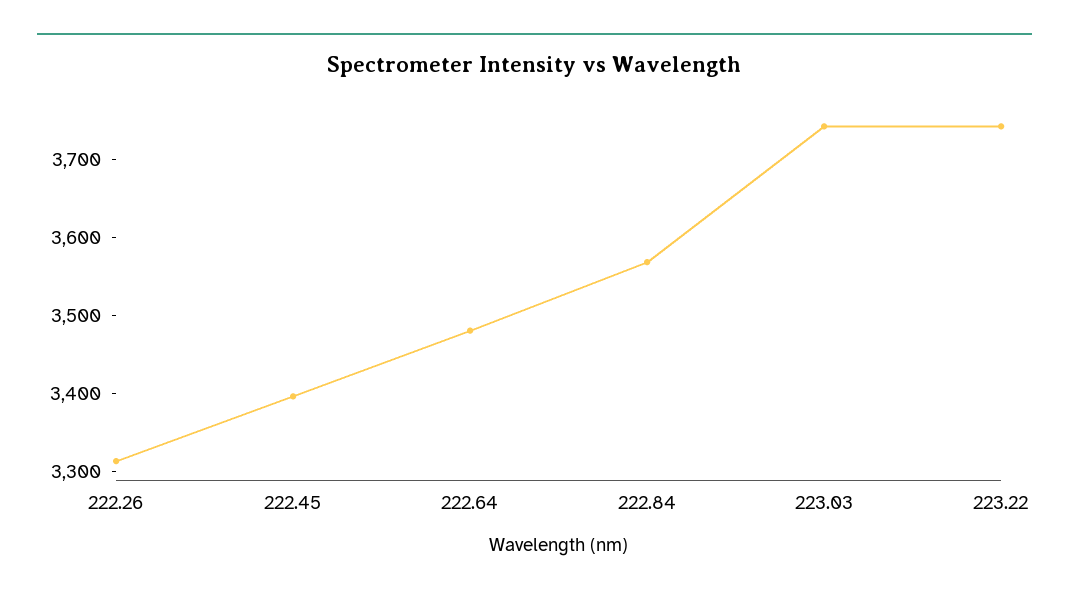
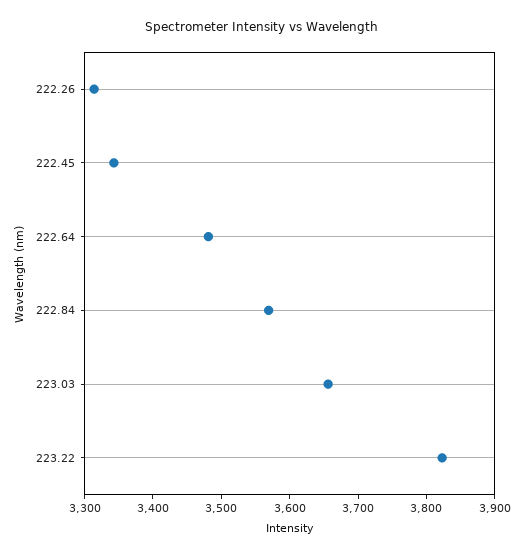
  {
    "222.26": 3320,
-   "222.45": 3400,
+   "222.45": 3340,
    "222.64": 3480,
    "222.84": 3560,
-   "223.03": 3740,
+   "223.03": 3660,
-   "223.22": 3740
+   "223.22": 3820
  }

